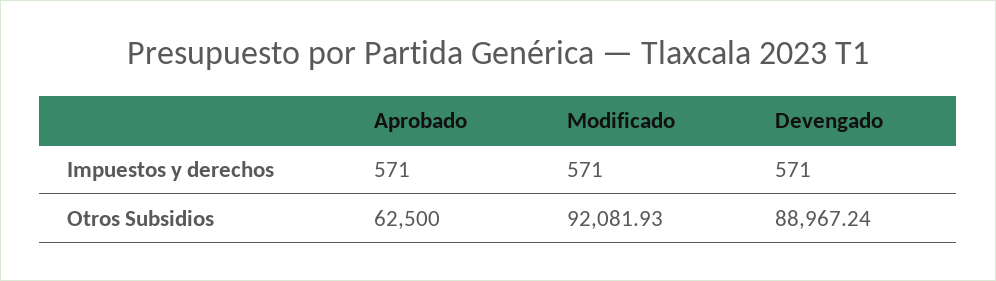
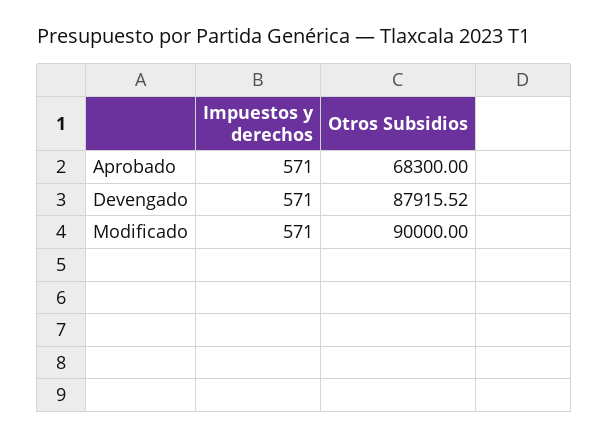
  {
    "Aprobado": {
      "Impuestos y derechos": 571,
-     "Otros Subsidios": 62500
+     "Otros Subsidios": 68300
    },
    "Modificado": {
      "Impuestos y derechos": 571,
-     "Otros Subsidios": 92081.93
+     "Otros Subsidios": 90000
    },
    "Devengado": {
      "Impuestos y derechos": 571,
-     "Otros Subsidios": 88967.24
+     "Otros Subsidios": 87915.52
    }
  }

